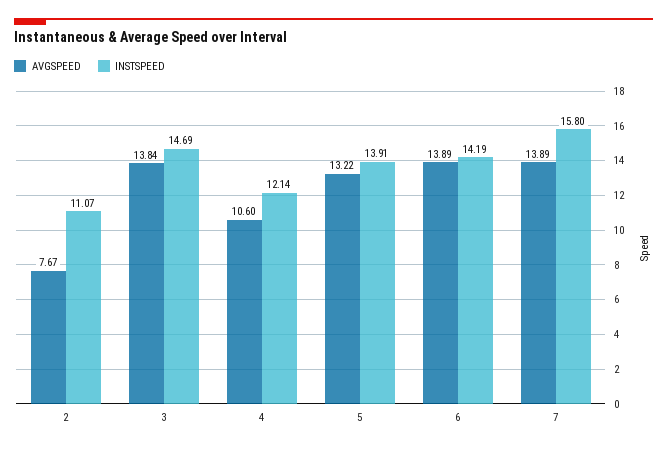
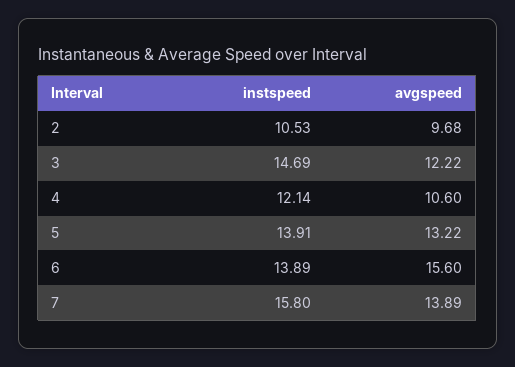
  {
    "AVGSPEED": {
-     "2": 7.67,
+     "2": 9.68,
-     "3": 13.84,
+     "3": 12.22,
      "4": 10.6,
      "5": 13.22,
-     "6": 13.89,
+     "6": 15.6,
      "7": 13.89
    },
    "INSTSPEED": {
-     "2": 11.07,
+     "2": 10.53,
      "3": 14.69,
      "4": 12.14,
      "5": 13.91,
-     "6": 14.19,
+     "6": 13.89,
      "7": 15.8
    }
  }

